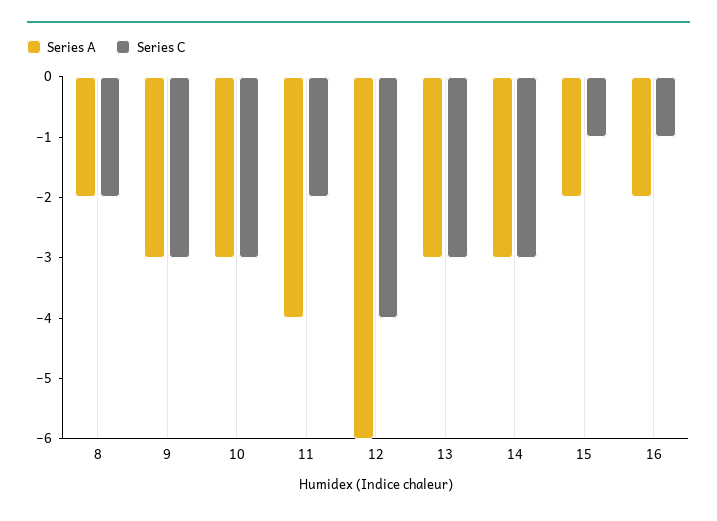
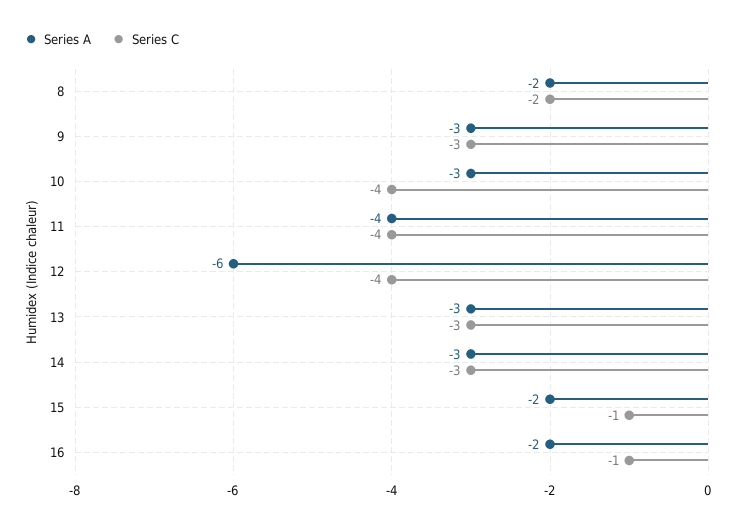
  {
    "Series A": {
      "8": -2,
      "9": -3,
      "10": -3,
      "11": -4,
      "12": -6,
      "13": -3,
      "14": -3,
      "15": -2,
      "16": -2
    },
    "Series C": {
      "8": -2,
      "9": -3,
-     "10": -3,
+     "10": -4,
-     "11": -2,
+     "11": -4,
      "12": -4,
      "13": -3,
      "14": -3,
      "15": -1,
      "16": -1
    }
  }

